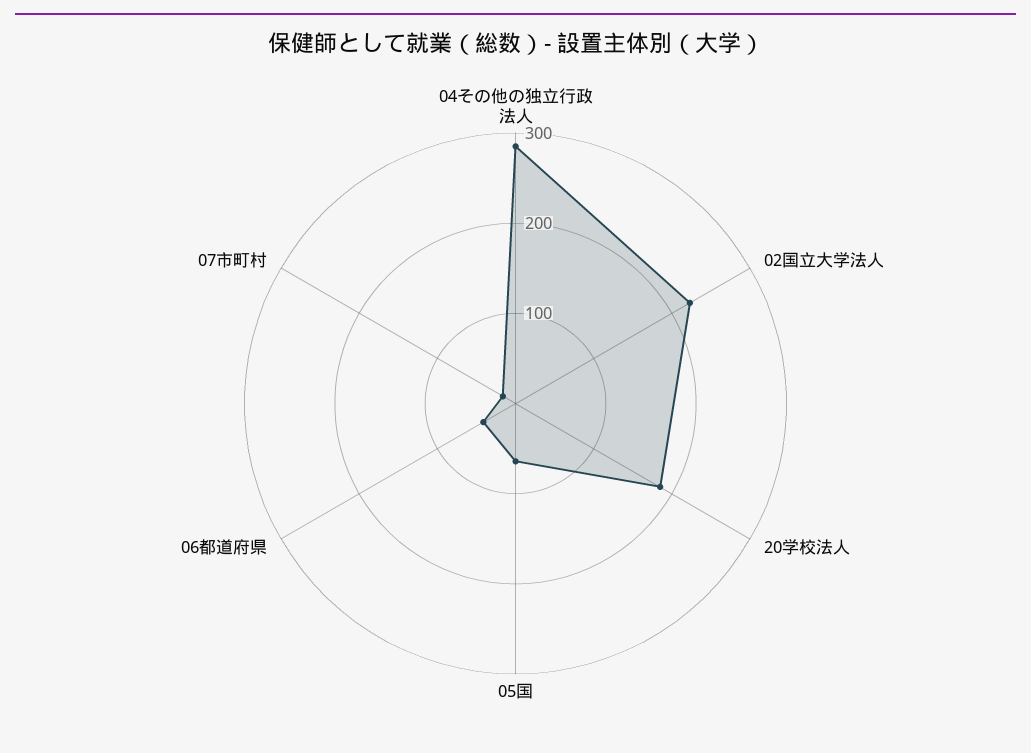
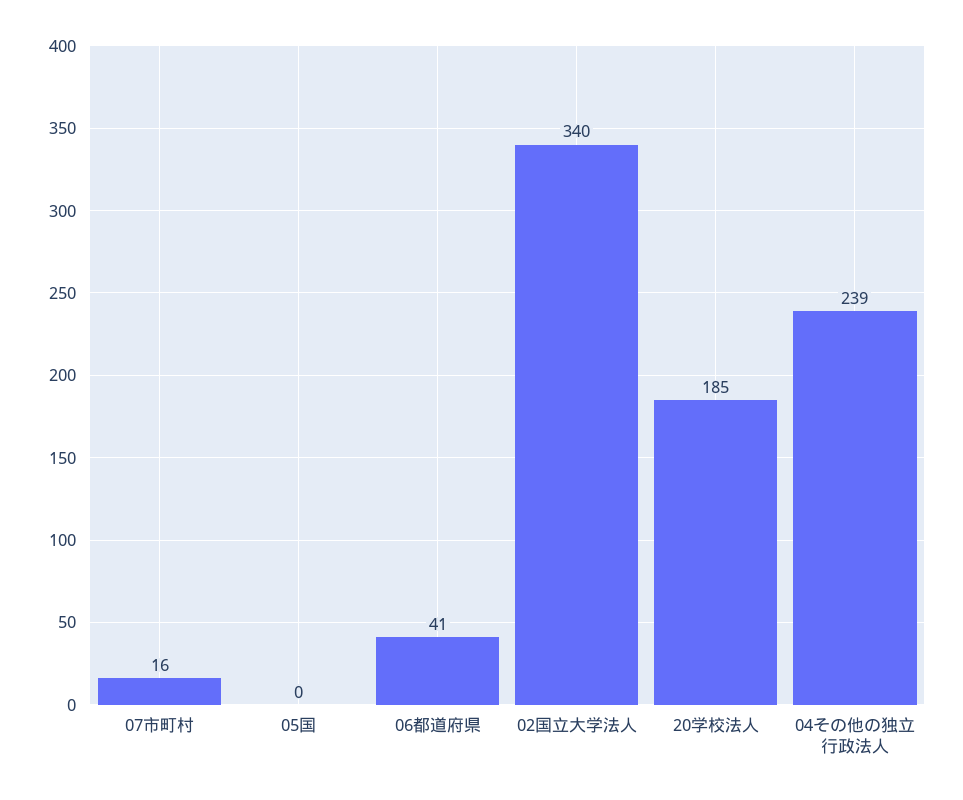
  {
-   "04その他の独立行政法人": 280,
+   "04その他の独立行政法人": 239,
-   "02国立大学法人": 220,
+   "02国立大学法人": 340,
    "20学校法人": 185,
-   "05国": 60,
+   "05国": 0,
    "06都道府県": 41,
    "07市町村": 16
  }

